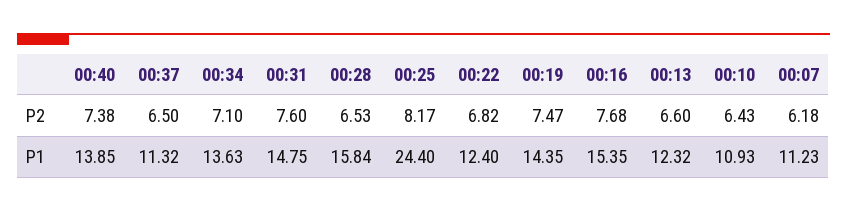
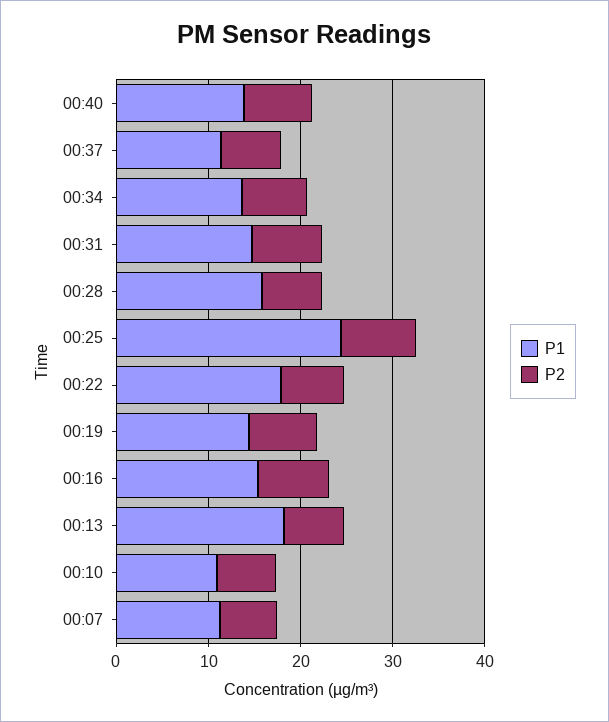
  {
    "P2": {
      "00:40": 7.38,
      "00:37": 6.5,
      "00:34": 7.1,
      "00:31": 7.6,
      "00:28": 6.53,
      "00:25": 8.17,
      "00:22": 6.82,
      "00:19": 7.47,
      "00:16": 7.68,
      "00:13": 6.6,
      "00:10": 6.43,
      "00:07": 6.18
    },
    "P1": {
      "00:40": 13.85,
      "00:37": 11.32,
      "00:34": 13.63,
      "00:31": 14.75,
      "00:28": 15.84,
      "00:25": 24.4,
-     "00:22": 12.4,
+     "00:22": 18,
      "00:19": 14.35,
      "00:16": 15.35,
-     "00:13": 12.32,
+     "00:13": 18,
      "00:10": 10.93,
      "00:07": 11.23
    }
  }

